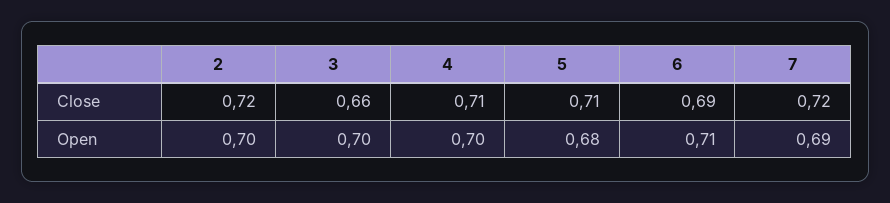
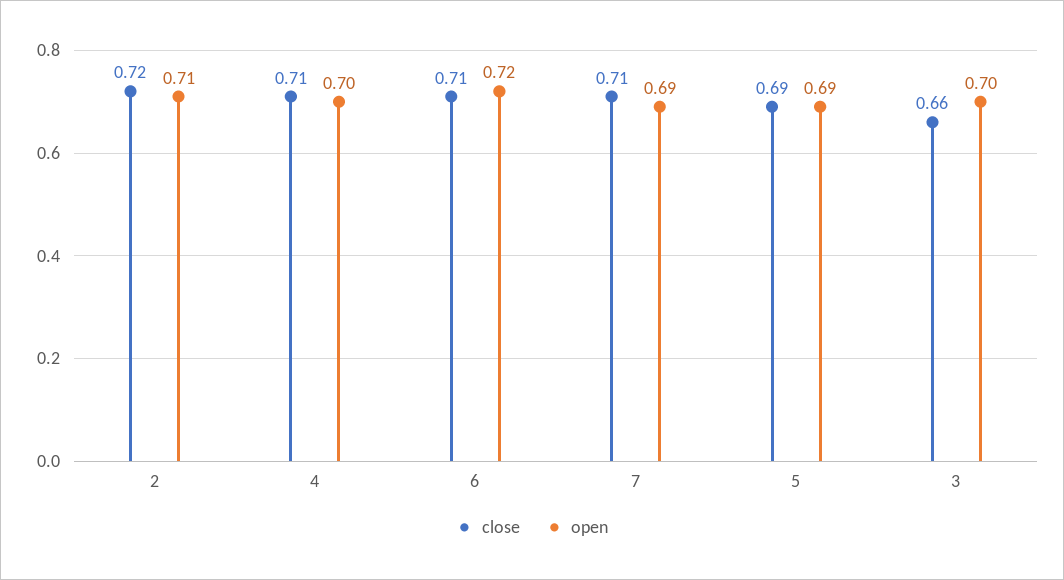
  {
    "Close": {
      "2": 0.72,
      "3": 0.66,
      "4": 0.71,
-     "5": 0.71,
+     "5": 0.69,
-     "6": 0.69,
+     "6": 0.71,
-     "7": 0.72
+     "7": 0.71
    },
    "Open": {
-     "2": 0.7,
+     "2": 0.71,
      "3": 0.7,
      "4": 0.7,
-     "5": 0.68,
+     "5": 0.69,
-     "6": 0.71,
+     "6": 0.72,
      "7": 0.69
    }
  }

